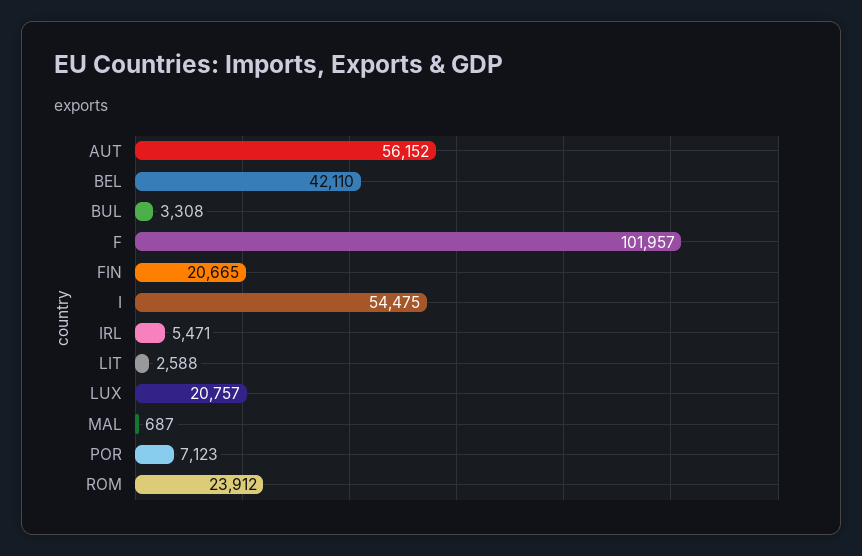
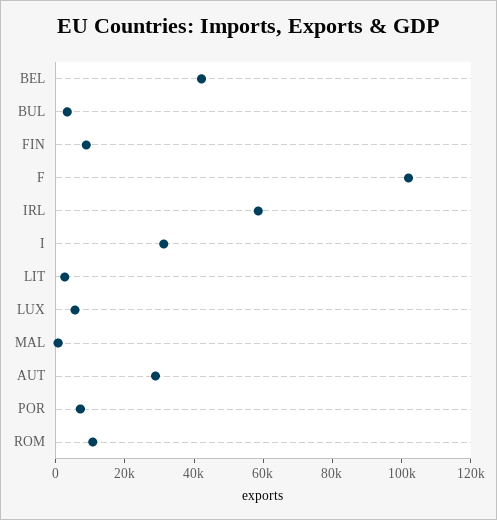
  {
-   "AUT": 56152,
+   "AUT": 30000,
    "BEL": 42110,
    "BUL": 3308,
    "F": 101957,
-   "FIN": 20665,
+   "FIN": 10000,
-   "I": 54475,
+   "I": 30000,
-   "IRL": 5471,
+   "IRL": 60000,
    "LIT": 2588,
-   "LUX": 20757,
+   "LUX": 5000,
    "MAL": 687,
    "POR": 7123,
-   "ROM": 23912
+   "ROM": 10000
  }

